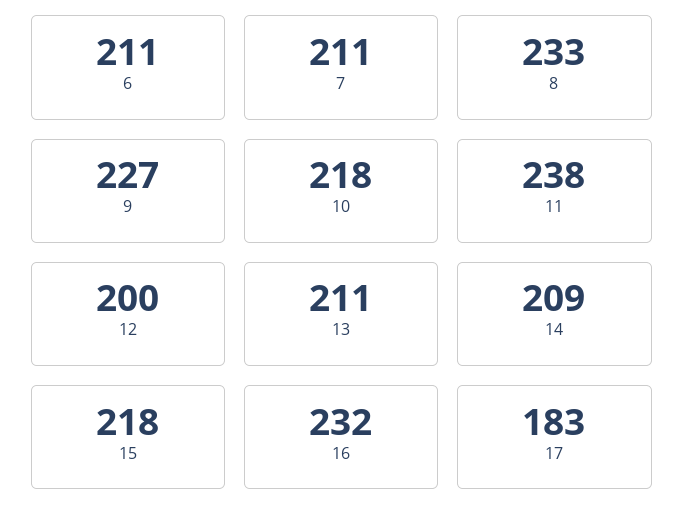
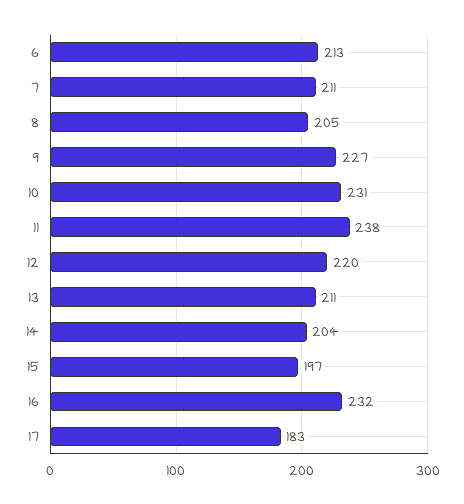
  {
-   "6": 211,
+   "6": 213,
    "7": 211,
-   "8": 233,
+   "8": 205,
    "9": 227,
-   "10": 218,
+   "10": 231,
    "11": 238,
-   "12": 200,
+   "12": 220,
    "13": 211,
-   "14": 209,
+   "14": 204,
-   "15": 218,
+   "15": 197,
    "16": 232,
    "17": 183
  }

